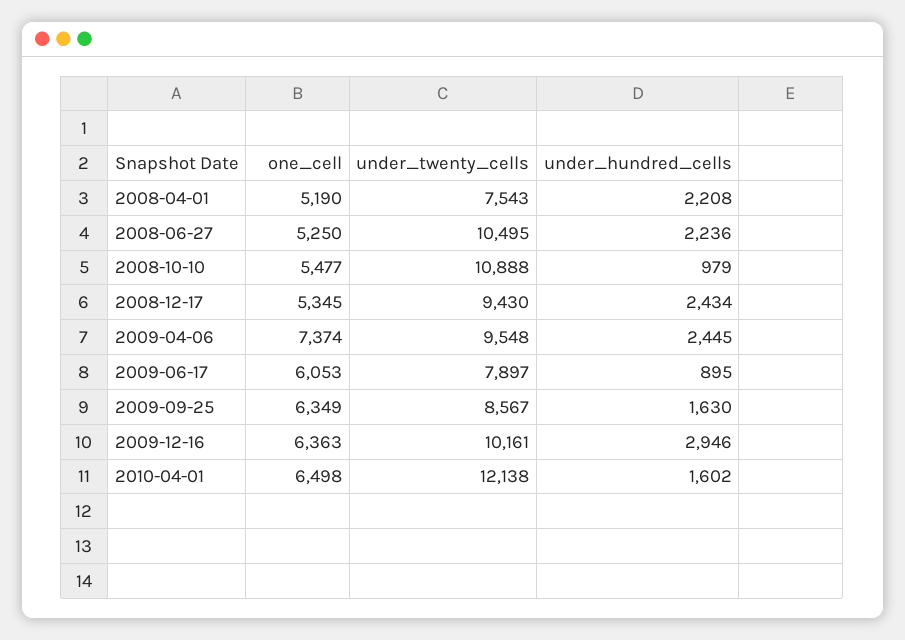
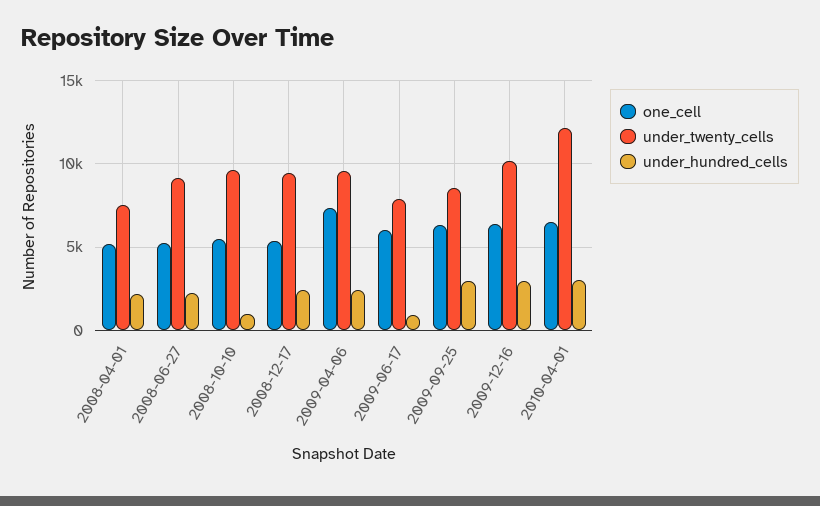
  {
    "one_cell": {
      "2008-04-01": 5190,
      "2008-06-27": 5250,
      "2008-10-10": 5477,
      "2008-12-17": 5345,
      "2009-04-06": 7374,
      "2009-06-17": 6053,
      "2009-09-25": 6349,
      "2009-12-16": 6363,
      "2010-04-01": 6498
    },
    "under_twenty_cells": {
      "2008-04-01": 7543,
-     "2008-06-27": 10495,
+     "2008-06-27": 9000,
-     "2008-10-10": 10888,
+     "2008-10-10": 9500,
      "2008-12-17": 9430,
      "2009-04-06": 9548,
      "2009-06-17": 7897,
      "2009-09-25": 8567,
      "2009-12-16": 10161,
      "2010-04-01": 12138
    },
    "under_hundred_cells": {
      "2008-04-01": 2208,
      "2008-06-27": 2236,
      "2008-10-10": 979,
      "2008-12-17": 2434,
      "2009-04-06": 2445,
      "2009-06-17": 895,
-     "2009-09-25": 1630,
+     "2009-09-25": 3000,
      "2009-12-16": 2946,
-     "2010-04-01": 1602
+     "2010-04-01": 3000
    }
  }

